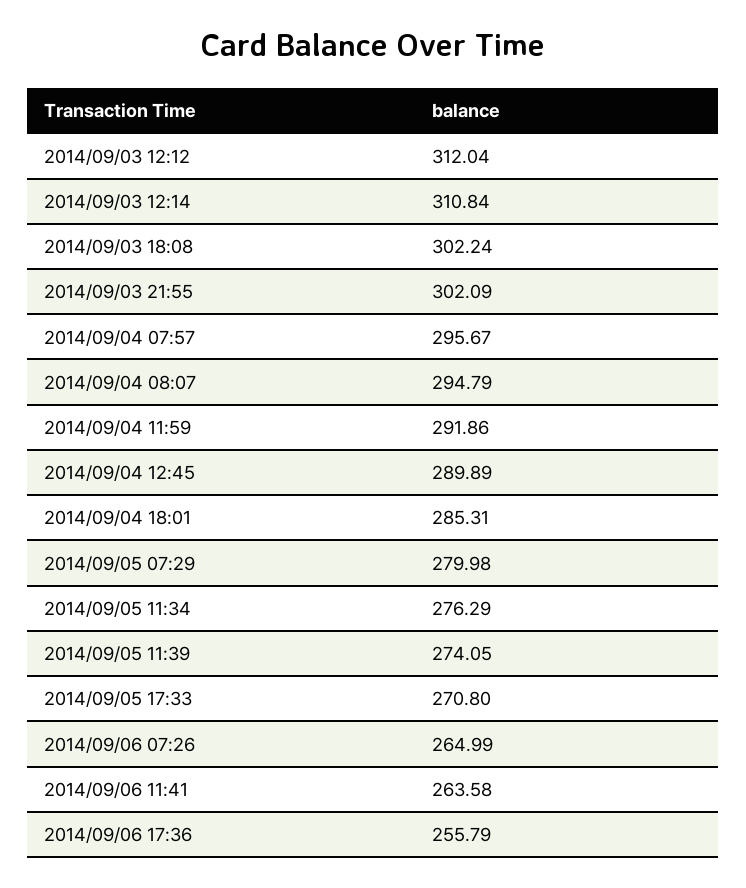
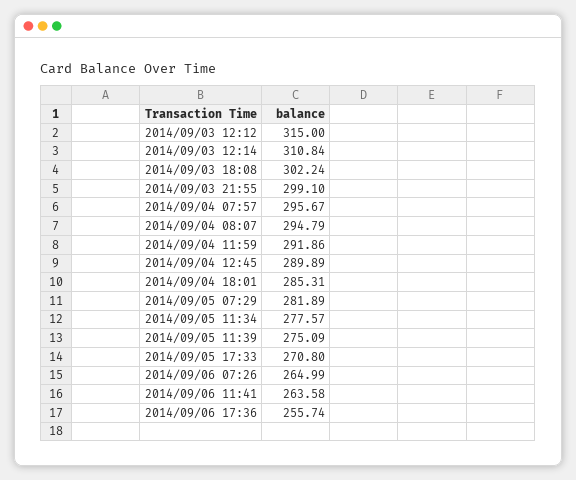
  {
-   "2014/09/03 12:12": 312.04,
+   "2014/09/03 12:12": 315,
    "2014/09/03 12:14": 310.84,
    "2014/09/03 18:08": 302.24,
-   "2014/09/03 21:55": 302.09,
+   "2014/09/03 21:55": 299.1,
    "2014/09/04 07:57": 295.67,
    "2014/09/04 08:07": 294.79,
    "2014/09/04 11:59": 291.86,
    "2014/09/04 12:45": 289.89,
    "2014/09/04 18:01": 285.31,
-   "2014/09/05 07:29": 279.98,
+   "2014/09/05 07:29": 281.89,
-   "2014/09/05 11:34": 276.29,
+   "2014/09/05 11:34": 277.57,
-   "2014/09/05 11:39": 274.05,
+   "2014/09/05 11:39": 275.09,
    "2014/09/05 17:33": 270.8,
    "2014/09/06 07:26": 264.99,
    "2014/09/06 11:41": 263.58,
-   "2014/09/06 17:36": 255.79
+   "2014/09/06 17:36": 255.74
  }

